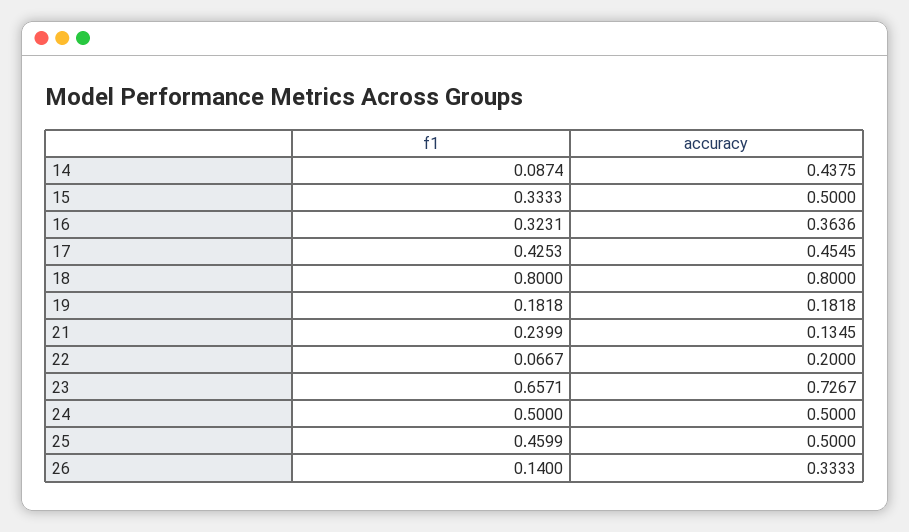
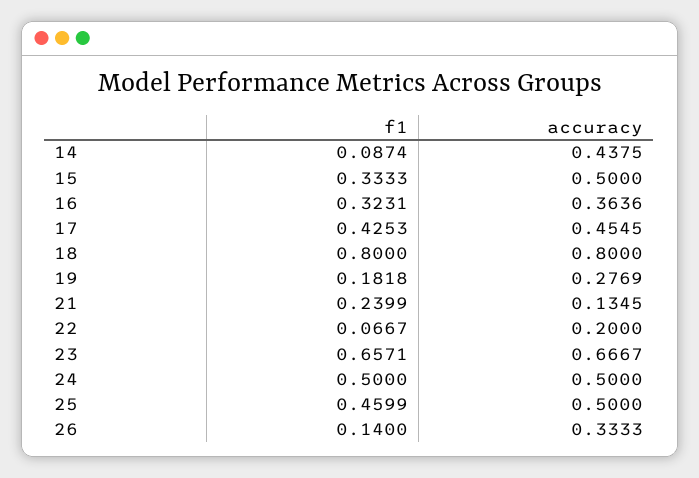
  {
    "f1": {
      "14": 0.0874,
      "15": 0.3333,
      "16": 0.3231,
      "17": 0.4253,
      "18": 0.8,
      "19": 0.1818,
      "21": 0.2399,
      "22": 0.0667,
      "23": 0.6571,
      "24": 0.5,
      "25": 0.4599,
      "26": 0.14
    },
    "accuracy": {
      "14": 0.4375,
      "15": 0.5,
      "16": 0.3636,
      "17": 0.4545,
      "18": 0.8,
-     "19": 0.1818,
+     "19": 0.2769,
      "21": 0.1345,
      "22": 0.2,
-     "23": 0.7267,
+     "23": 0.6667,
      "24": 0.5,
      "25": 0.5,
      "26": 0.3333
    }
  }

